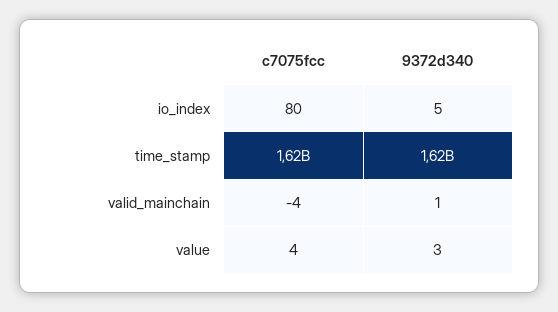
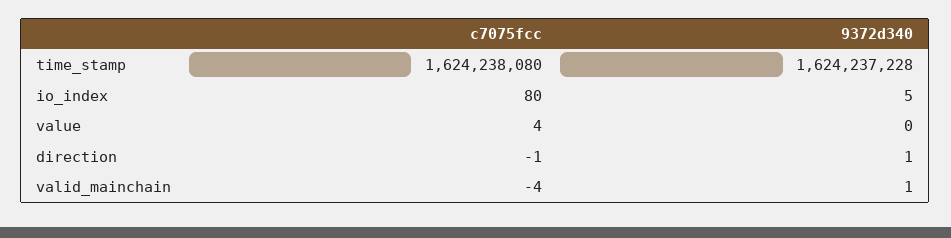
  {
    "c7075fcc": {
      "io_index": 80,
      "time_stamp": 1624238080,
      "valid_mainchain": -4,
-     "value": 4
+     "value": 4,
+     "direction": -1
    },
    "9372d340": {
      "io_index": 5,
      "time_stamp": 1624237228,
      "valid_mainchain": 1,
-     "value": 3
+     "value": 0,
+     "direction": 1
    }
  }

